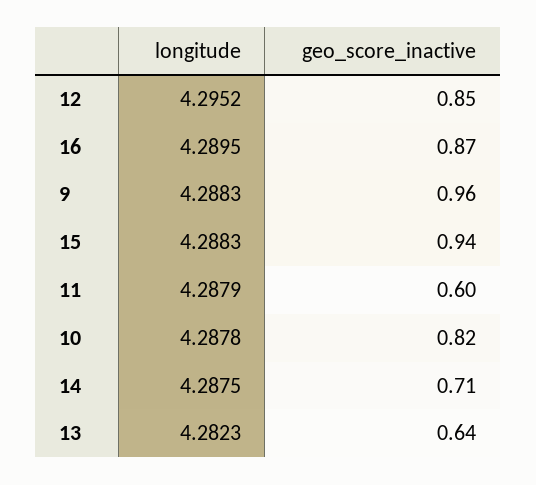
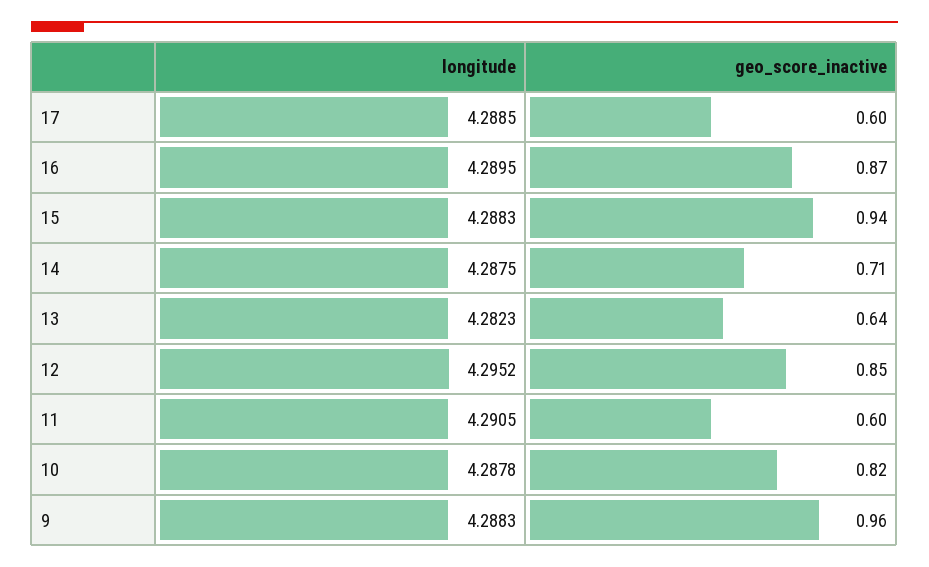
  {
    "longitude": {
      "12": 4.2952,
      "16": 4.2895,
      "9": 4.2883,
      "15": 4.2883,
-     "11": 4.2879,
+     "11": 4.2905,
      "10": 4.2878,
      "14": 4.2875,
-     "13": 4.2823
+     "13": 4.2823,
+     "17": 4.2885
    },
    "geo_score_inactive": {
      "12": 0.85,
      "16": 0.87,
      "9": 0.96,
      "15": 0.94,
      "11": 0.6,
      "10": 0.82,
      "14": 0.71,
-     "13": 0.64
+     "13": 0.64,
+     "17": 0.6
    }
  }

